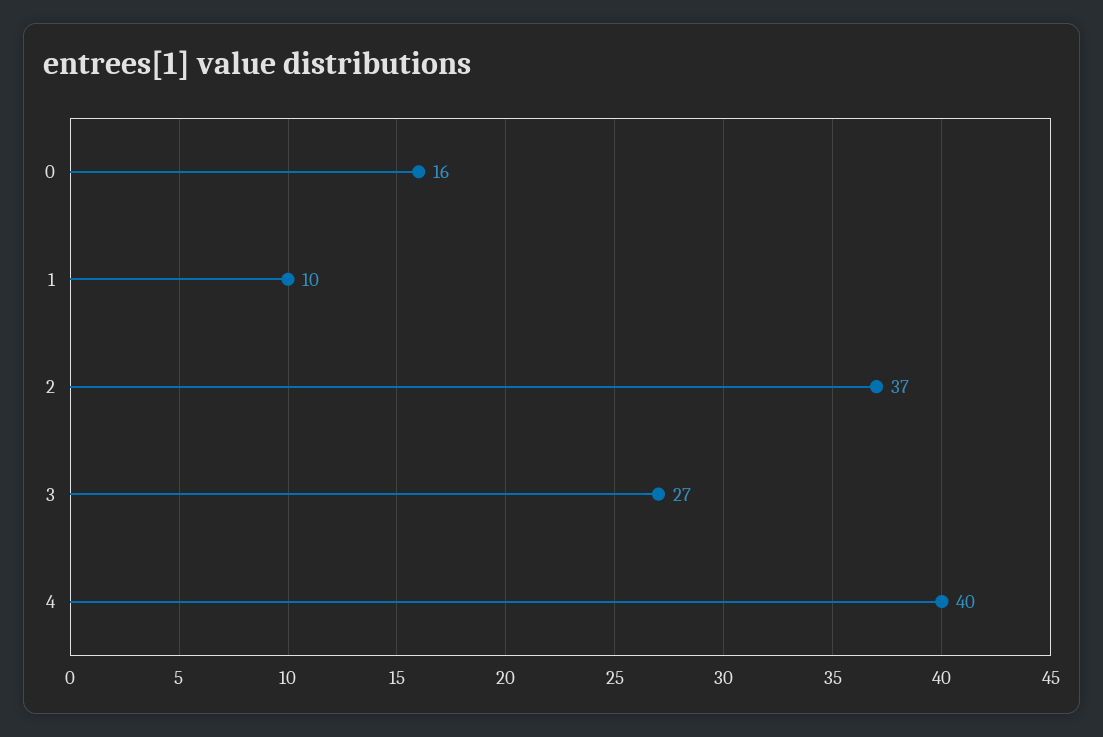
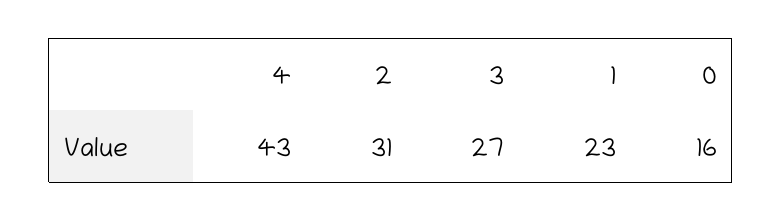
  {
    "0": 16,
-   "1": 10,
+   "1": 23,
-   "2": 37,
+   "2": 31,
    "3": 27,
-   "4": 40
+   "4": 43
  }

